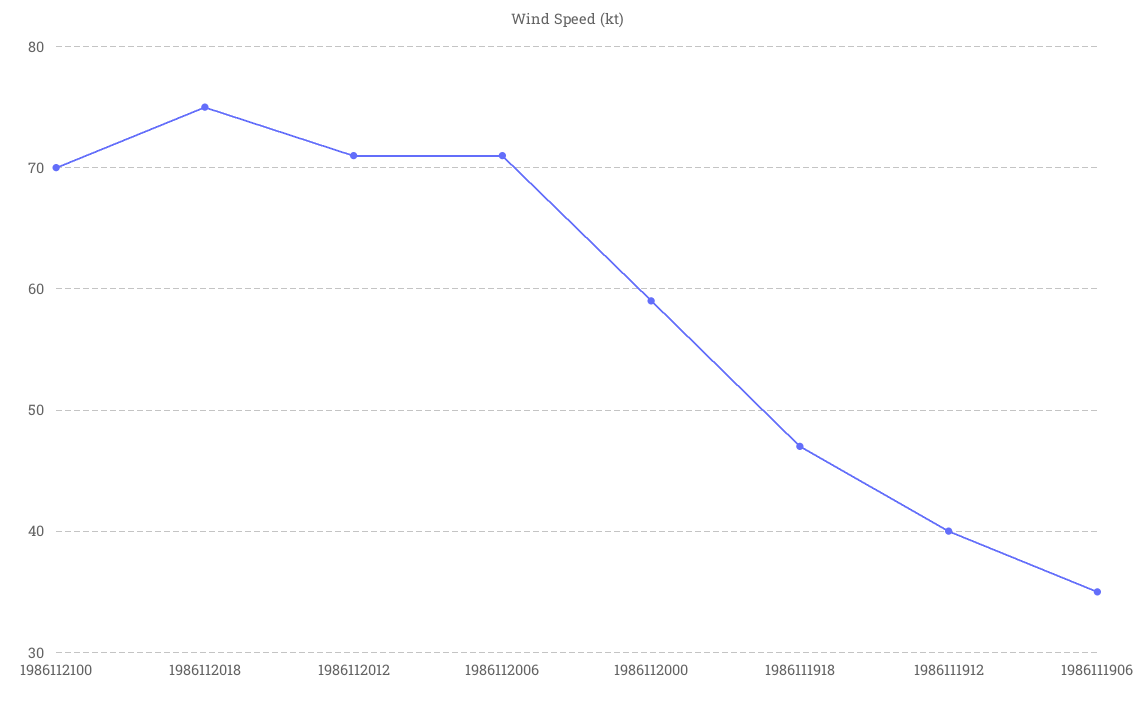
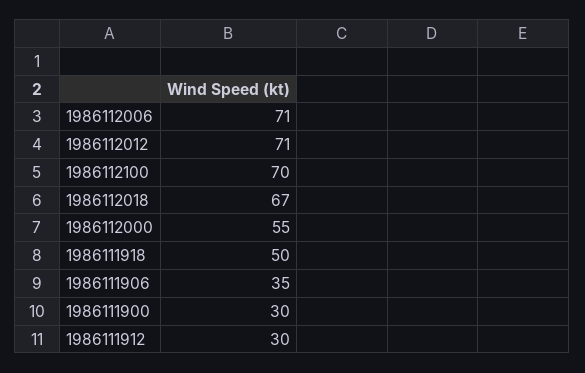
  {
    "1986112100": 70,
-   "1986112018": 75,
+   "1986112018": 67,
    "1986112012": 71,
    "1986112006": 71,
-   "1986112000": 59,
+   "1986112000": 55,
-   "1986111918": 47,
+   "1986111918": 50,
-   "1986111912": 40,
+   "1986111912": 30,
-   "1986111906": 35
+   "1986111906": 35,
+   "1986111900": 30
  }

